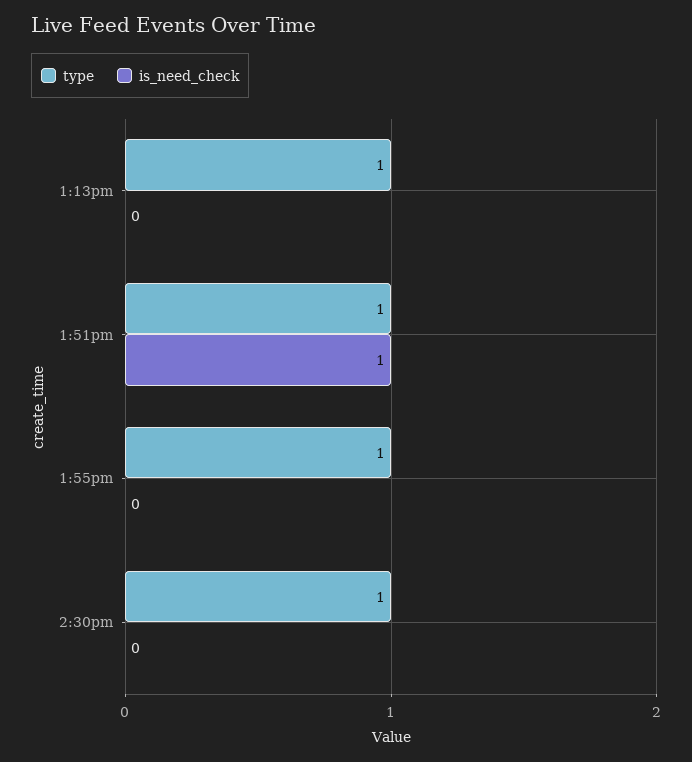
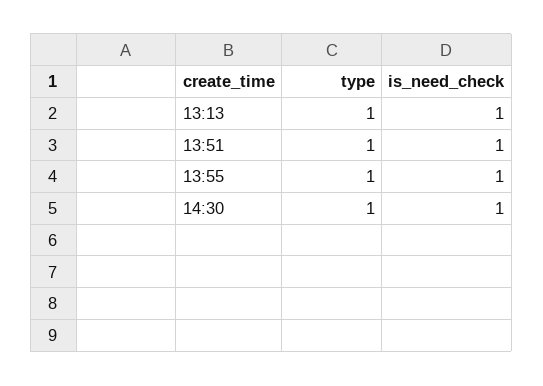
  {
    "type": {
      "1:13pm": 1,
      "1:51pm": 1,
      "1:55pm": 1,
      "2:30pm": 1
    },
    "is_need_check": {
-     "1:13pm": 0,
+     "1:13pm": 1,
      "1:51pm": 1,
-     "1:55pm": 0,
+     "1:55pm": 1,
-     "2:30pm": 0
+     "2:30pm": 1
    }
  }

